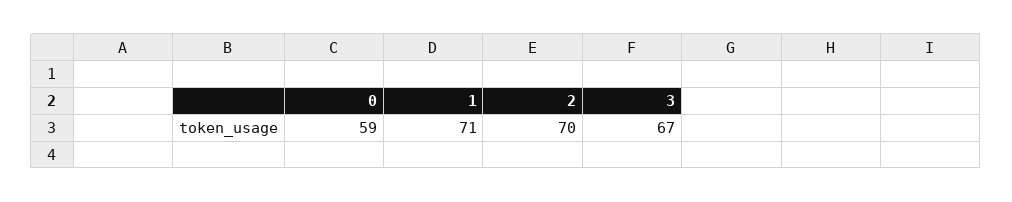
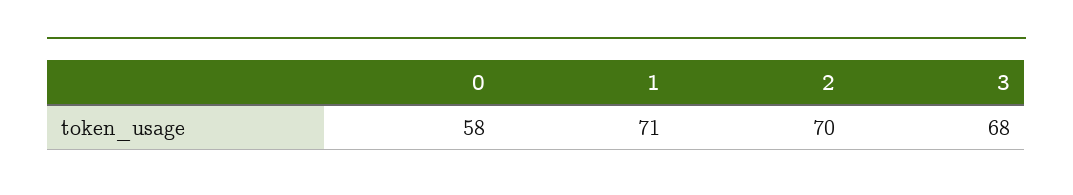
  {
-   "0": 59,
+   "0": 58,
    "1": 71,
    "2": 70,
-   "3": 67
+   "3": 68
  }

